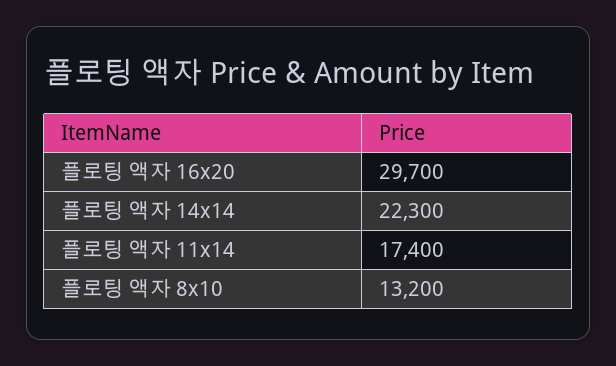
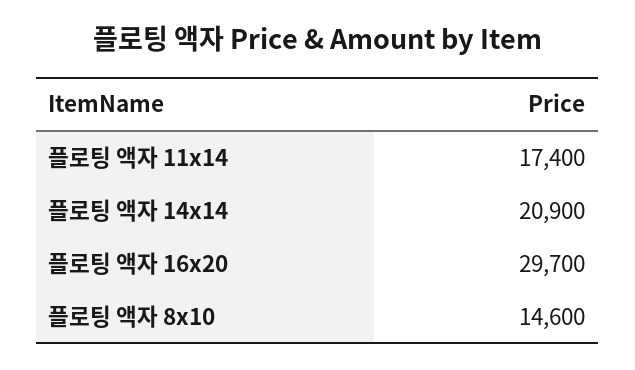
  {
    "플로팅 액자 16x20": 29700,
-   "플로팅 액자 14x14": 22300,
+   "플로팅 액자 14x14": 20900,
    "플로팅 액자 11x14": 17400,
-   "플로팅 액자 8x10": 13200
+   "플로팅 액자 8x10": 14600
  }

